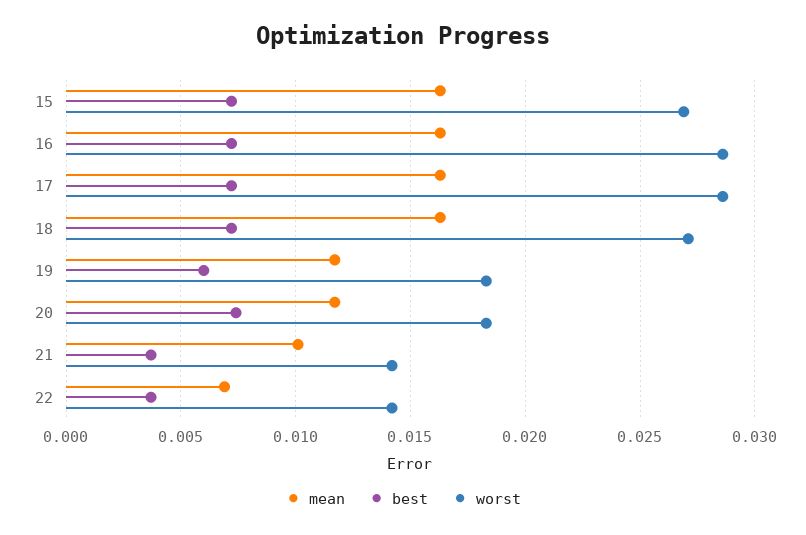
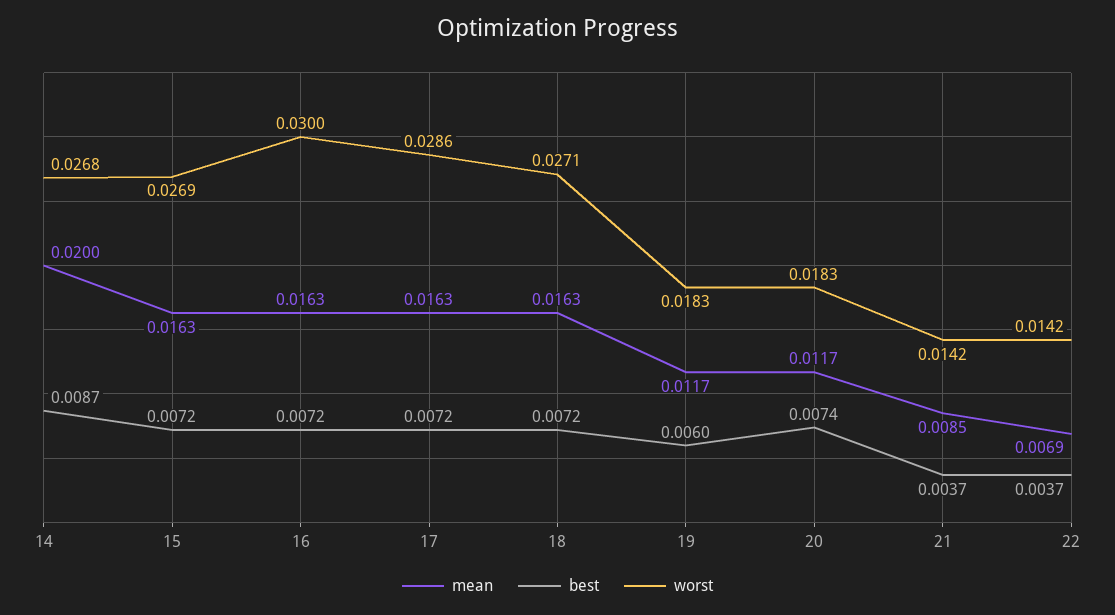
  {
    "mean": {
      "15": 0.0163,
      "16": 0.0163,
      "17": 0.0163,
      "18": 0.0163,
      "19": 0.0117,
      "20": 0.0117,
-     "21": 0.01,
+     "21": 0.0085,
-     "22": 0.0069
+     "22": 0.0069,
+     "14": 0.02
    },
    "best": {
      "15": 0.0072,
      "16": 0.0072,
      "17": 0.0072,
      "18": 0.0072,
      "19": 0.006,
      "20": 0.0074,
      "21": 0.0037,
-     "22": 0.0037
+     "22": 0.0037,
+     "14": 0.0087
    },
    "worst": {
      "15": 0.0269,
-     "16": 0.0285,
+     "16": 0.03,
      "17": 0.0286,
      "18": 0.0271,
      "19": 0.0183,
      "20": 0.0183,
      "21": 0.0142,
-     "22": 0.0142
+     "22": 0.0142,
+     "14": 0.0268
    }
  }

